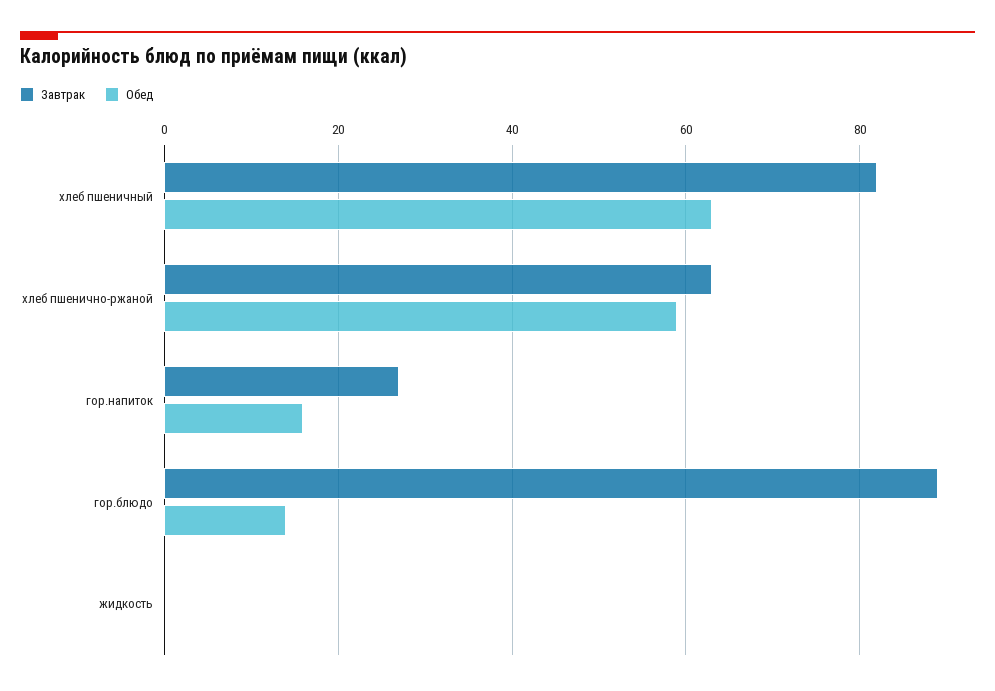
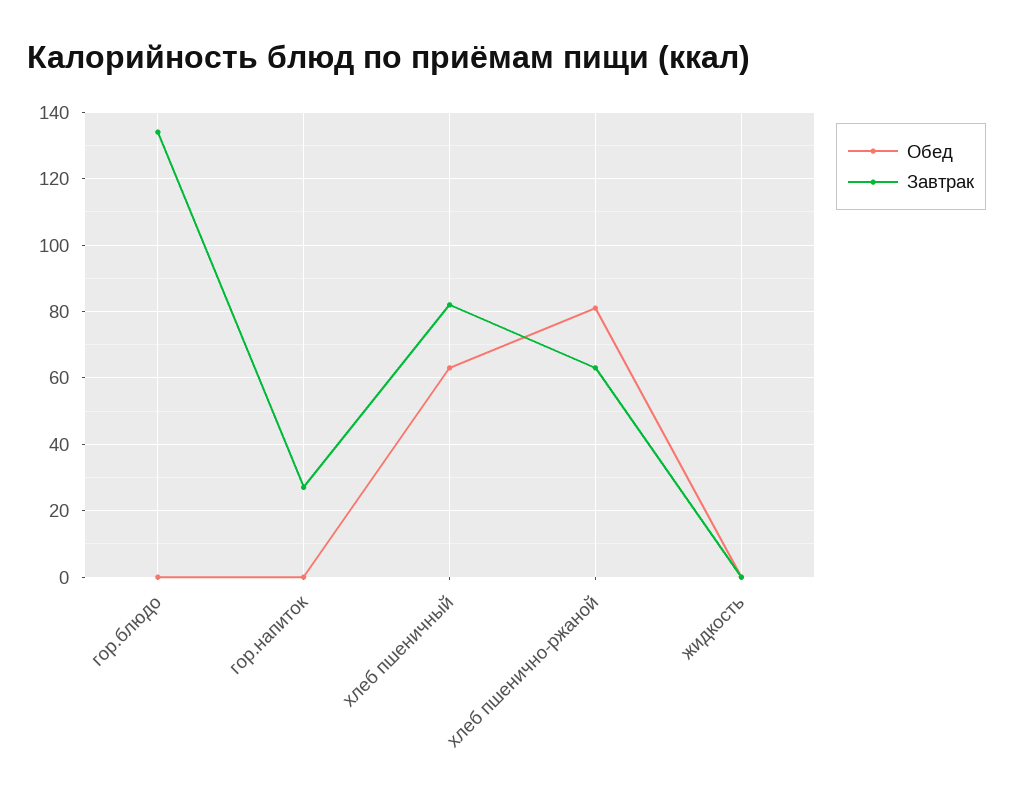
  {
    "Завтрак": {
      "хлеб пшеничный": 80,
      "хлеб пшенично-ржаной": 65,
      "гор.напиток": 25,
-     "гор.блюдо": 90,
+     "гор.блюдо": 135,
      "жидкость": 0
    },
    "Обед": {
      "хлеб пшеничный": 65,
-     "хлеб пшенично-ржаной": 60,
+     "хлеб пшенично-ржаной": 80,
-     "гор.напиток": 15,
+     "гор.напиток": 0,
-     "гор.блюдо": 15,
+     "гор.блюдо": 0,
      "жидкость": 0
    }
  }

